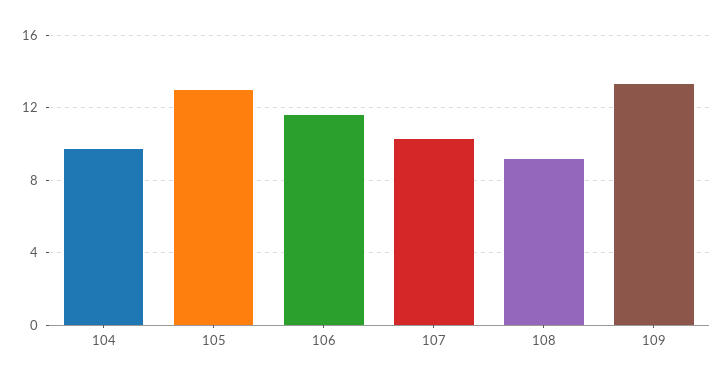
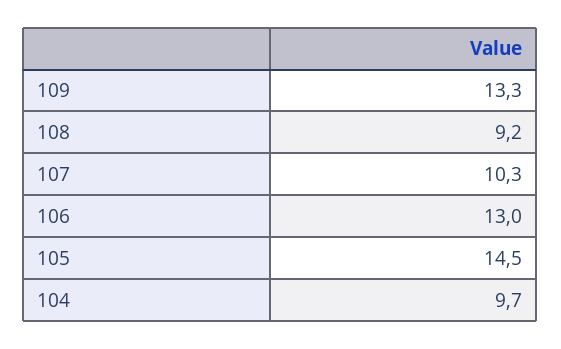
  {
    "104": 9.7,
-   "105": 13,
+   "105": 14.5,
-   "106": 11.5,
+   "106": 13,
    "107": 10.3,
    "108": 9.2,
    "109": 13.3
  }

